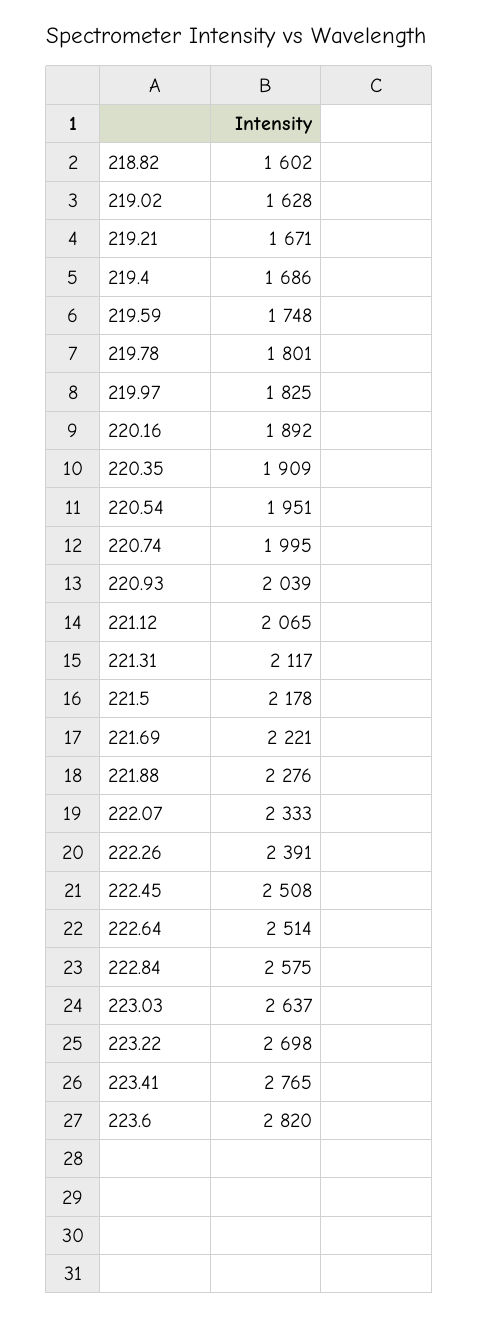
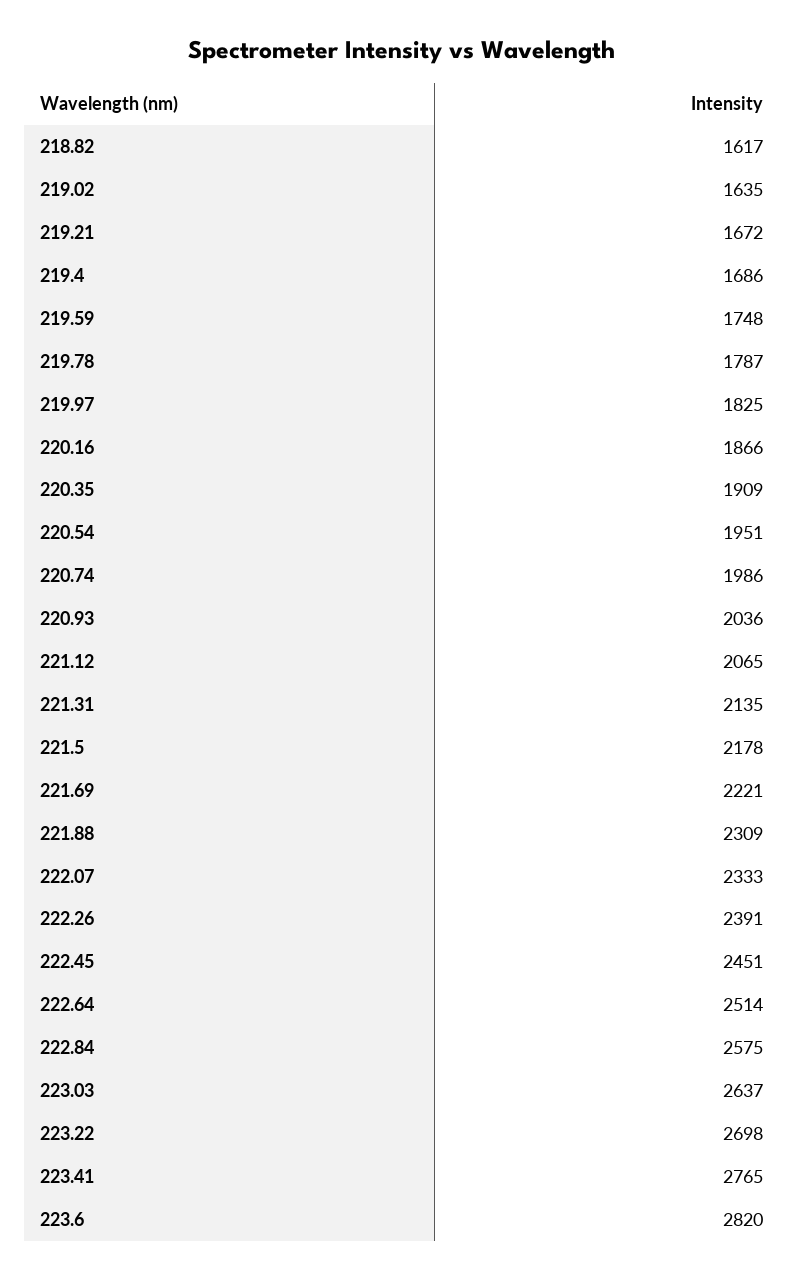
  {
-   "218.82": 1602,
+   "218.82": 1617,
-   "219.02": 1628,
+   "219.02": 1635,
-   "219.21": 1671,
+   "219.21": 1672,
    "219.4": 1686,
    "219.59": 1748,
-   "219.78": 1801,
+   "219.78": 1787,
    "219.97": 1825,
-   "220.16": 1892,
+   "220.16": 1866,
    "220.35": 1909,
    "220.54": 1951,
-   "220.74": 1995,
+   "220.74": 1986,
-   "220.93": 2039,
+   "220.93": 2036,
    "221.12": 2065,
-   "221.31": 2117,
+   "221.31": 2135,
    "221.5": 2178,
    "221.69": 2221,
-   "221.88": 2276,
+   "221.88": 2309,
    "222.07": 2333,
    "222.26": 2391,
-   "222.45": 2508,
+   "222.45": 2451,
    "222.64": 2514,
    "222.84": 2575,
    "223.03": 2637,
    "223.22": 2698,
    "223.41": 2765,
    "223.6": 2820
  }

